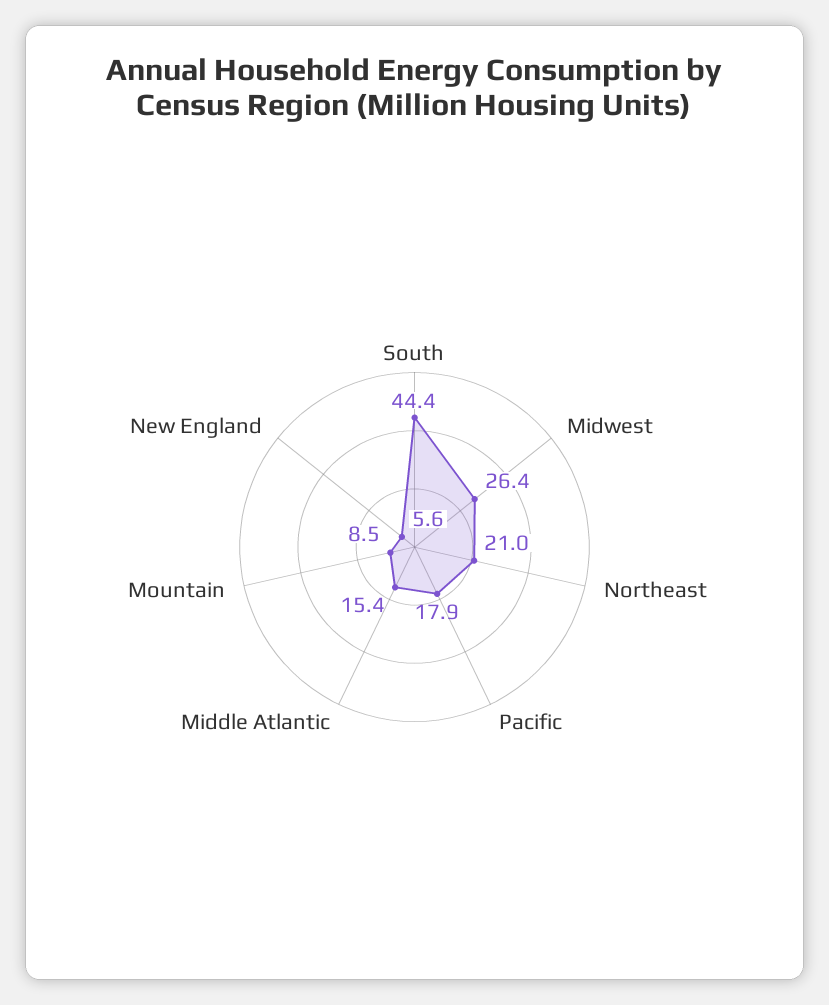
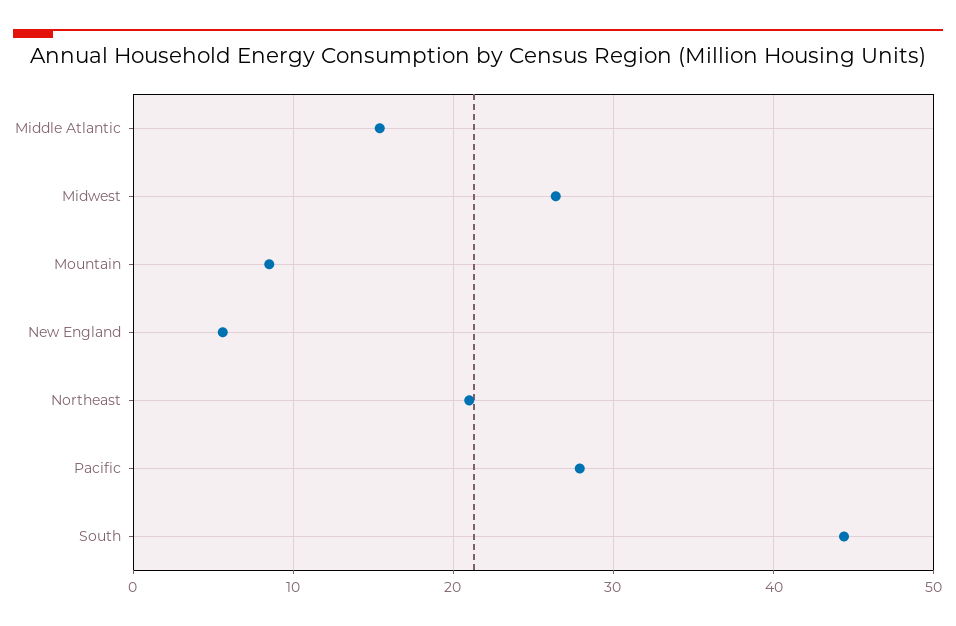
  {
    "South": 44.4,
    "Midwest": 26.4,
    "Northeast": 21,
-   "Pacific": 17.9,
+   "Pacific": 28,
    "Middle Atlantic": 15.4,
    "Mountain": 8.5,
    "New England": 5.6
  }

